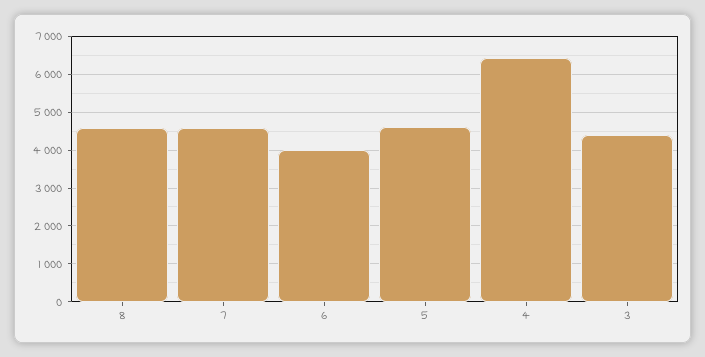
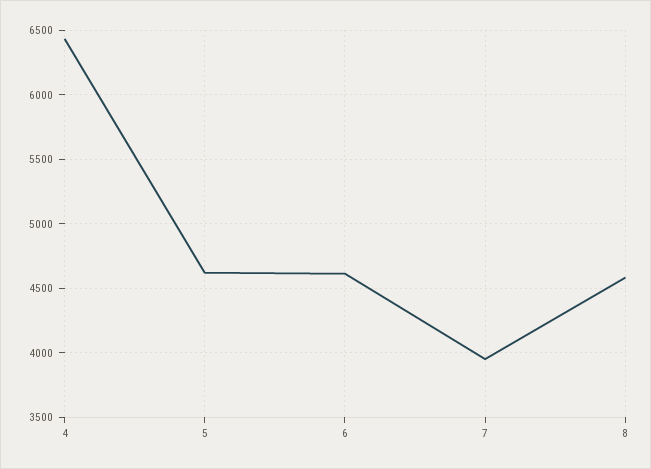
  {
    "8": 4600,
-   "7": 4600,
+   "7": 3950,
-   "6": 4000,
+   "6": 4600,
    "5": 4600,
-   "4": 6450,
+   "4": 6450
-   "3": 4400
  }

